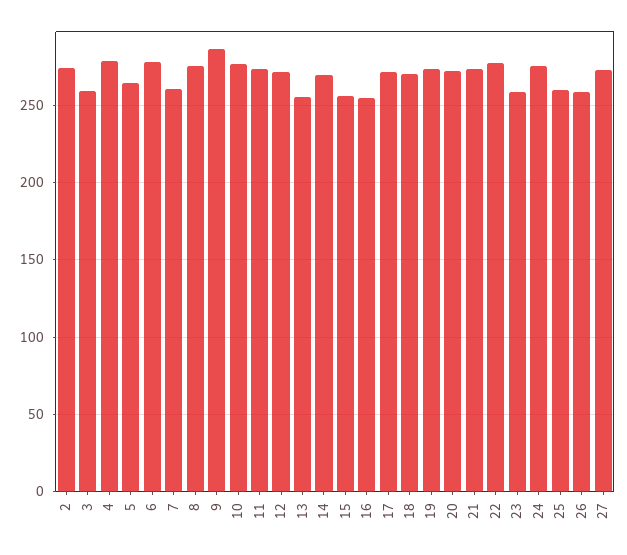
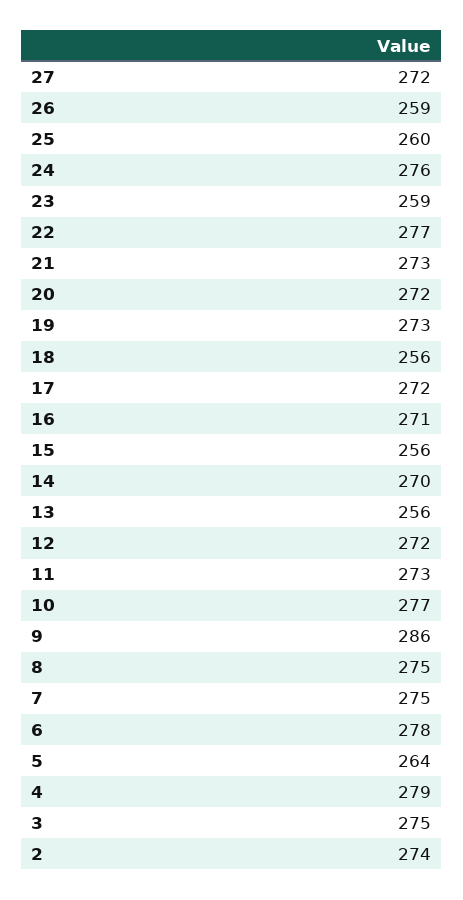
  {
    "2": 274,
-   "3": 260,
+   "3": 275,
    "4": 279,
    "5": 264,
    "6": 278,
-   "7": 260,
+   "7": 275,
    "8": 275,
    "9": 286,
    "10": 277,
    "11": 273,
    "12": 272,
    "13": 256,
    "14": 270,
    "15": 256,
-   "16": 255,
+   "16": 271,
    "17": 272,
-   "18": 270,
+   "18": 256,
    "19": 273,
    "20": 272,
    "21": 273,
    "22": 277,
    "23": 259,
    "24": 276,
    "25": 260,
    "26": 259,
    "27": 272
  }

